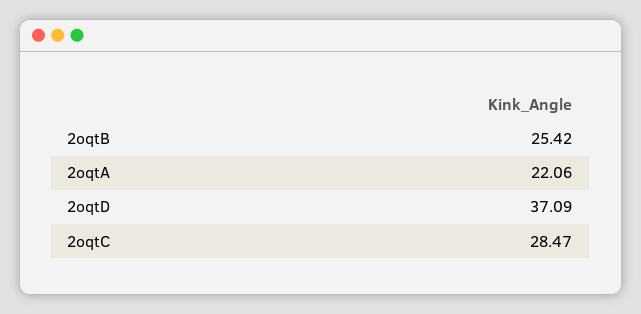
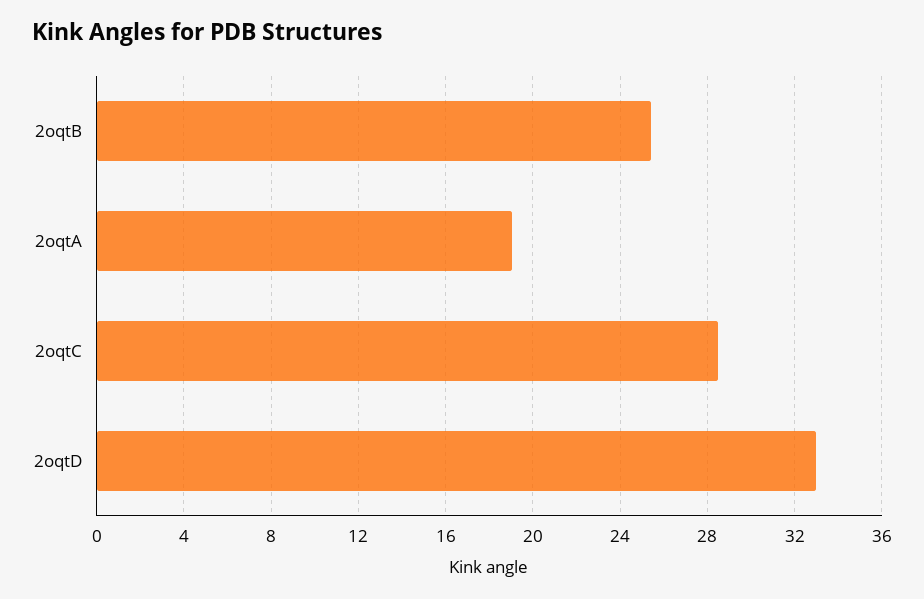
  {
    "2oqtB": 25.42,
-   "2oqtA": 22.06,
+   "2oqtA": 19,
-   "2oqtD": 37.09,
+   "2oqtD": 33,
    "2oqtC": 28.47
  }

